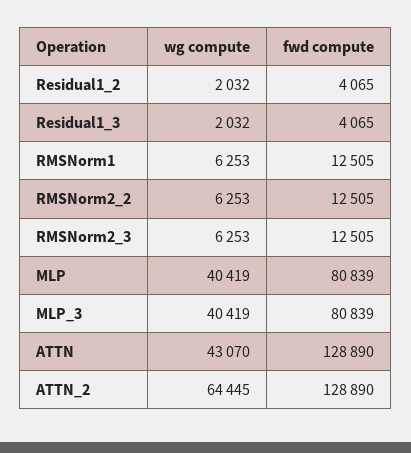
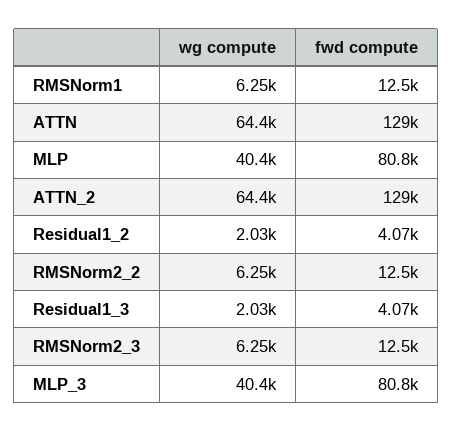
  {
    "wg compute": {
      "Residual1_2": 2032,
      "Residual1_3": 2032,
      "RMSNorm1": 6253,
      "RMSNorm2_2": 6253,
      "RMSNorm2_3": 6253,
      "MLP": 40419,
      "MLP_3": 40419,
-     "ATTN": 43070,
+     "ATTN": 64400,
      "ATTN_2": 64445
    },
    "fwd compute": {
      "Residual1_2": 4065,
      "Residual1_3": 4065,
      "RMSNorm1": 12505,
      "RMSNorm2_2": 12505,
      "RMSNorm2_3": 12505,
      "MLP": 80839,
      "MLP_3": 80839,
      "ATTN": 128890,
      "ATTN_2": 128890
    }
  }

